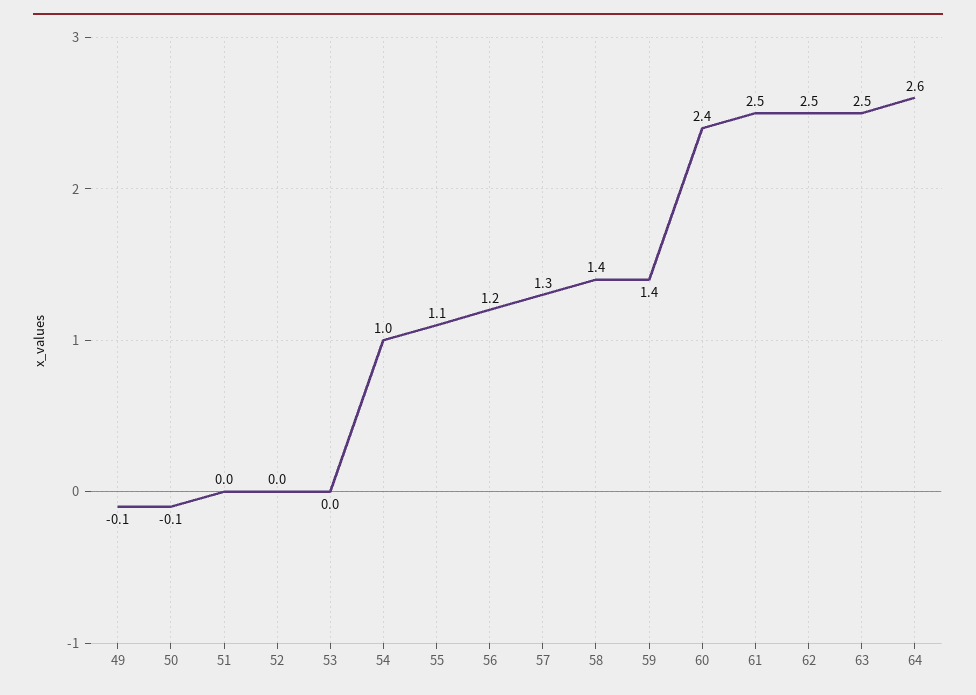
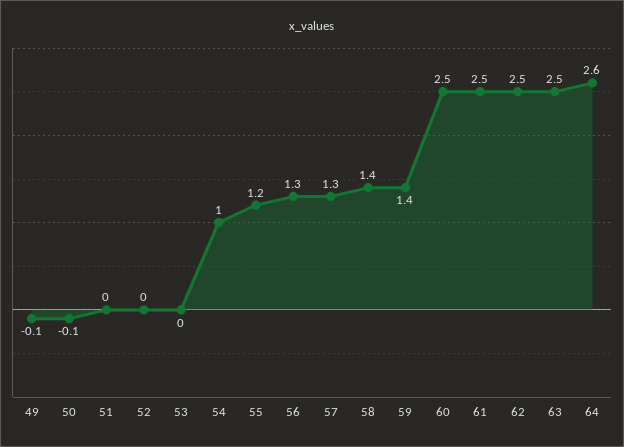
  {
    "49": -0.1,
    "50": -0.1,
    "51": 0,
    "52": 0,
    "53": 0,
    "54": 1,
-   "55": 1.1,
+   "55": 1.2,
-   "56": 1.2,
+   "56": 1.3,
    "57": 1.3,
    "58": 1.4,
    "59": 1.4,
-   "60": 2.4,
+   "60": 2.5,
    "61": 2.5,
    "62": 2.5,
    "63": 2.5,
    "64": 2.6
  }

